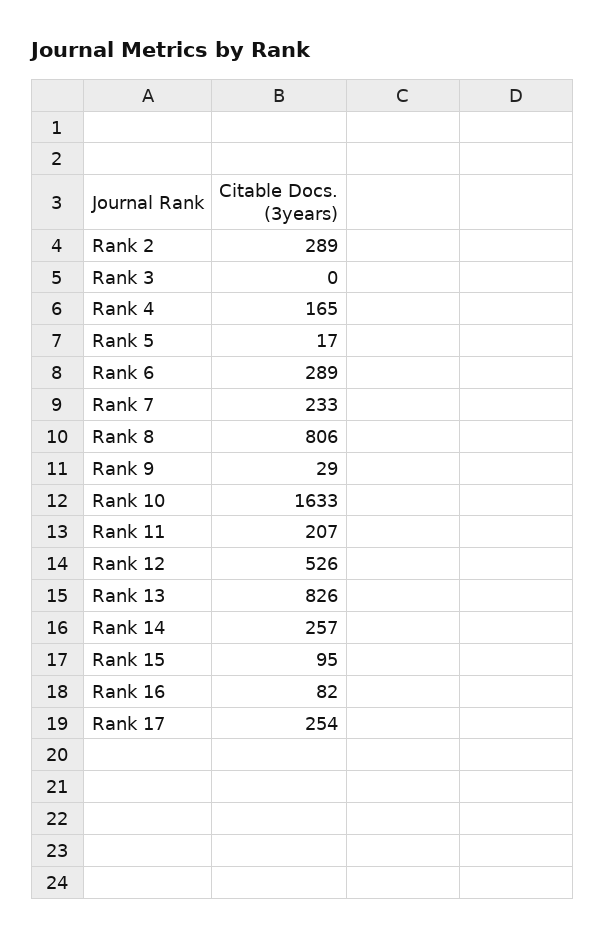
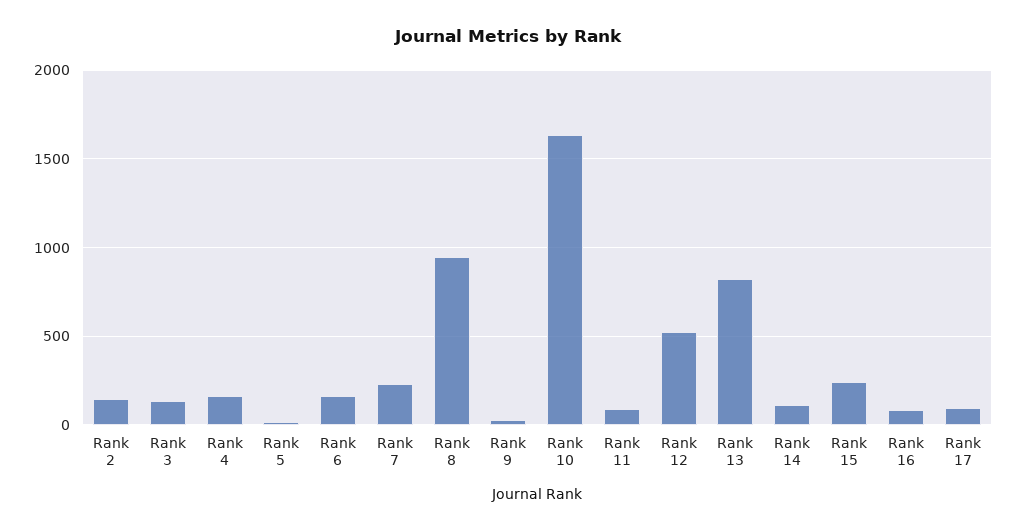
  {
-   "Rank 2": 289,
+   "Rank 2": 150,
-   "Rank 3": 0,
+   "Rank 3": 150,
    "Rank 4": 165,
    "Rank 5": 17,
-   "Rank 6": 289,
+   "Rank 6": 150,
    "Rank 7": 233,
-   "Rank 8": 806,
+   "Rank 8": 950,
    "Rank 9": 29,
    "Rank 10": 1633,
-   "Rank 11": 207,
+   "Rank 11": 100,
    "Rank 12": 526,
    "Rank 13": 826,
-   "Rank 14": 257,
+   "Rank 14": 100,
-   "Rank 15": 95,
+   "Rank 15": 250,
    "Rank 16": 82,
-   "Rank 17": 254
+   "Rank 17": 100
  }

